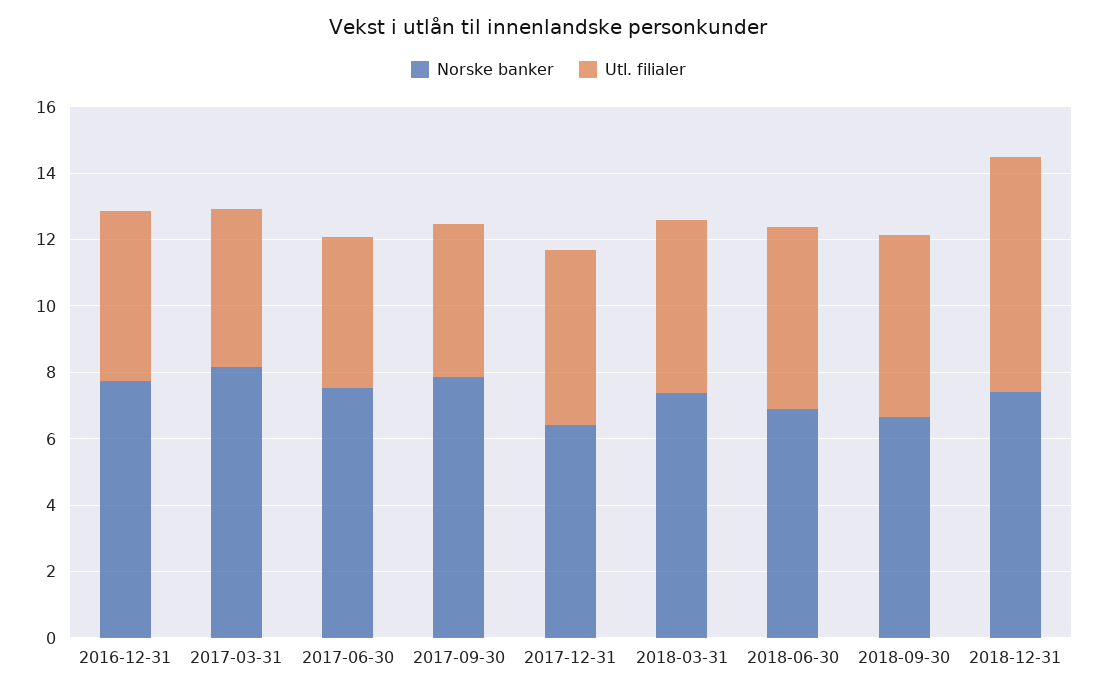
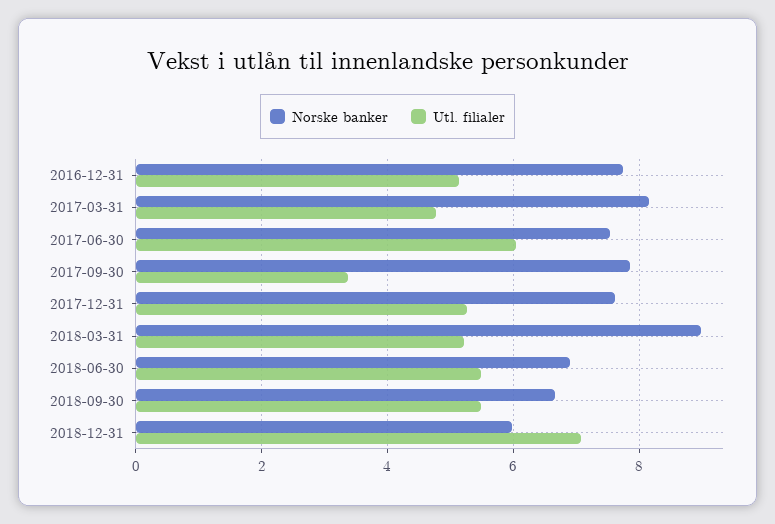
  {
    "Norske banker": {
      "2016-12-31": 7.8,
      "2017-03-31": 8.2,
      "2017-06-30": 7.6,
      "2017-09-30": 7.8,
-     "2017-12-31": 6.5,
+     "2017-12-31": 7.6,
-     "2018-03-31": 7.5,
+     "2018-03-31": 9,
      "2018-06-30": 7,
      "2018-09-30": 6.6,
-     "2018-12-31": 7.5
+     "2018-12-31": 6
    },
    "Utl. filialer": {
      "2016-12-31": 5.2,
      "2017-03-31": 4.8,
-     "2017-06-30": 4.5,
+     "2017-06-30": 6,
-     "2017-09-30": 4.5,
+     "2017-09-30": 3.4,
      "2017-12-31": 5.2,
      "2018-03-31": 5.2,
      "2018-06-30": 5.4,
      "2018-09-30": 5.4,
      "2018-12-31": 7
    }
  }

